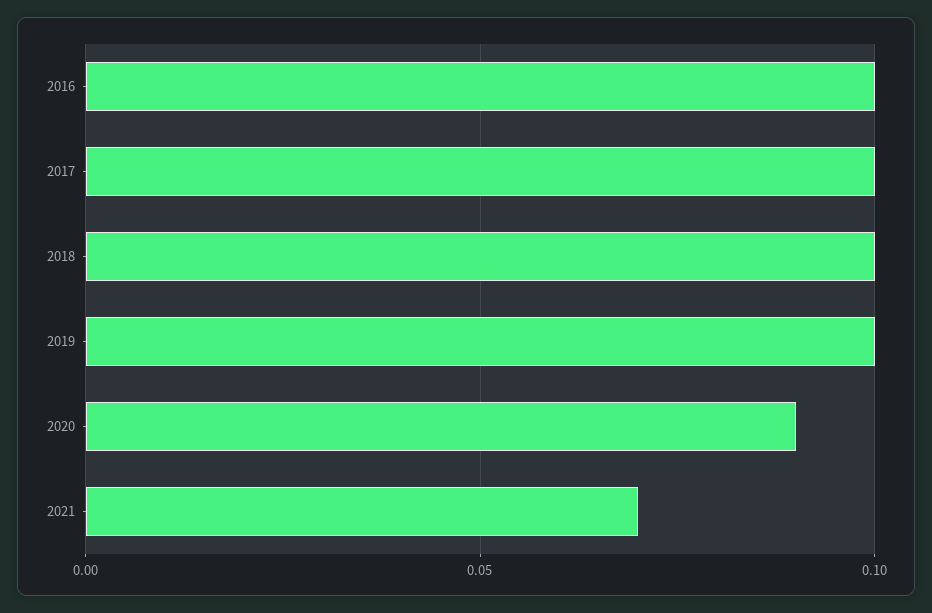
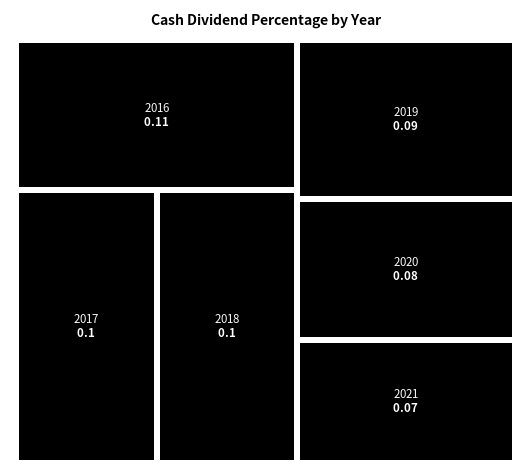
  {
-   "2016": 0.1,
+   "2016": 0.11,
    "2017": 0.1,
    "2018": 0.1,
-   "2019": 0.1,
+   "2019": 0.09,
-   "2020": 0.09,
+   "2020": 0.08,
    "2021": 0.07
  }

